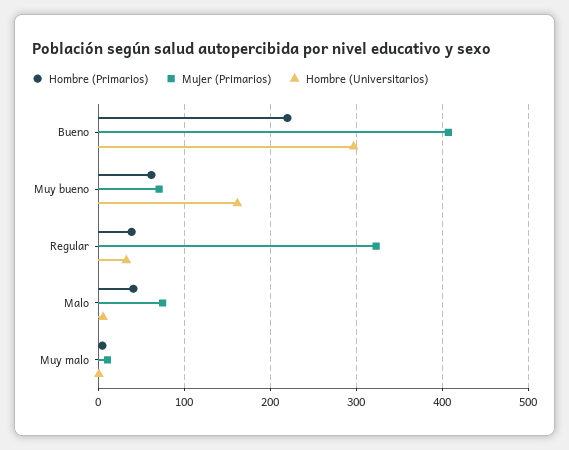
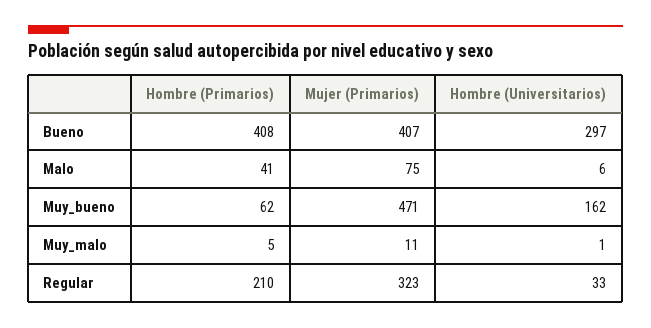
  {
    "Hombre (Primarios)": {
-     "Bueno": 220,
+     "Bueno": 408,
      "Muy bueno": 62,
-     "Regular": 40,
+     "Regular": 210,
      "Malo": 41,
      "Muy malo": 5
    },
    "Mujer (Primarios)": {
      "Bueno": 407,
-     "Muy bueno": 70,
+     "Muy bueno": 471,
      "Regular": 323,
      "Malo": 75,
      "Muy malo": 11
    },
    "Hombre (Universitarios)": {
      "Bueno": 297,
      "Muy bueno": 162,
      "Regular": 33,
      "Malo": 6,
      "Muy malo": 1
    }
  }

